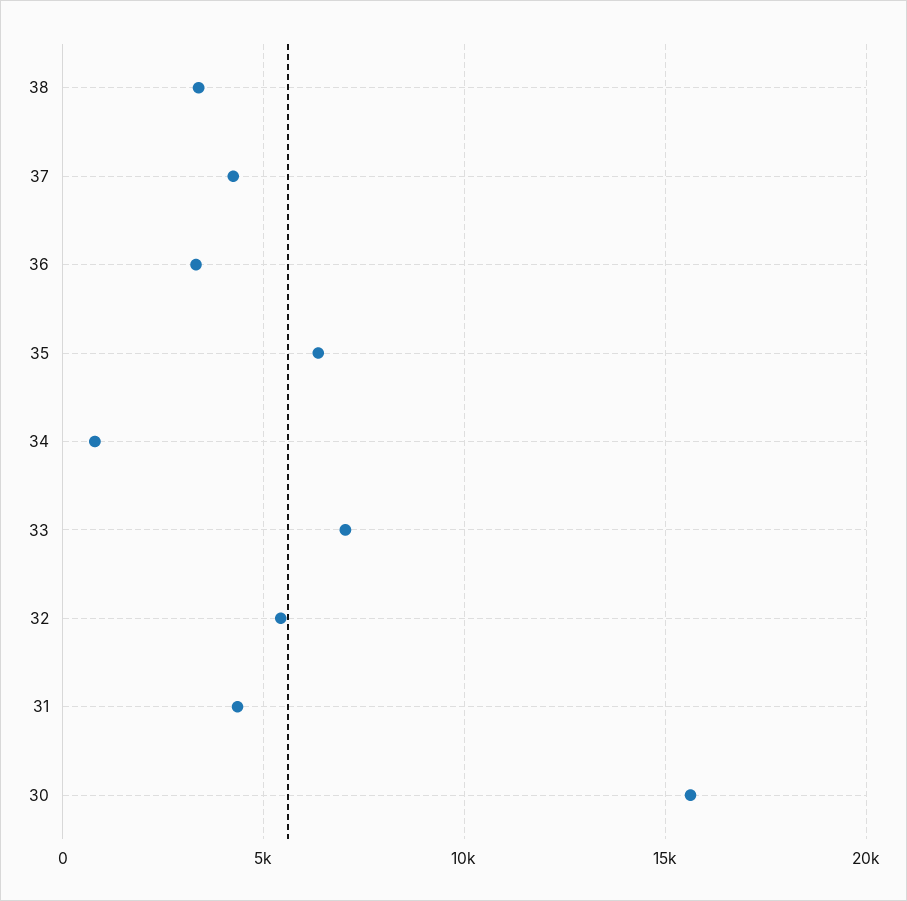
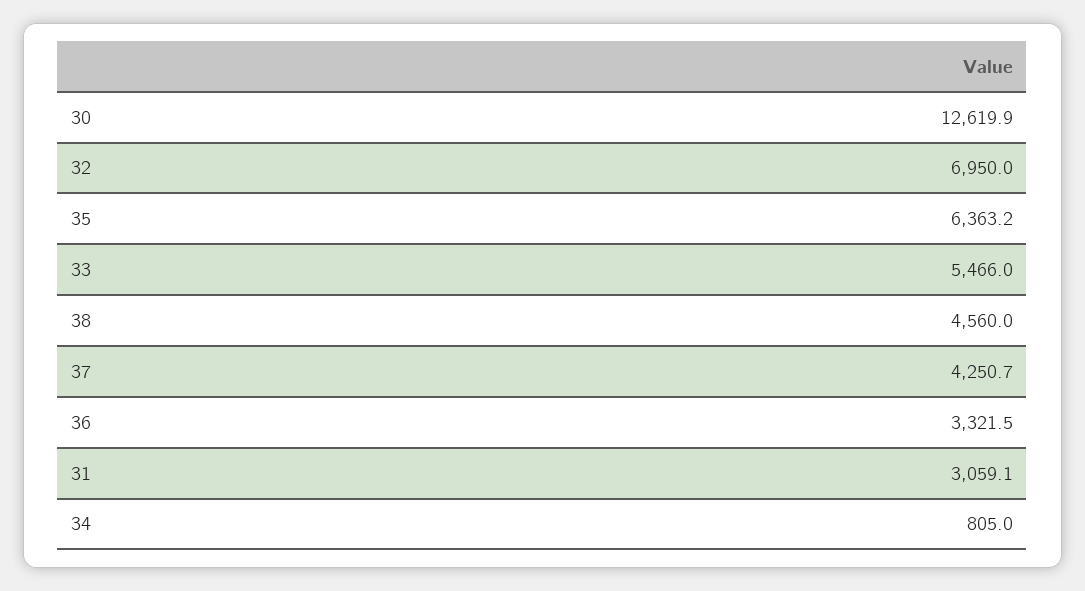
  {
-   "38": 3500,
+   "38": 4560,
    "37": 4250.7,
    "36": 3321.5,
    "35": 6363.2,
    "34": 805,
-   "33": 7000,
+   "33": 5466,
-   "32": 5500,
+   "32": 6950,
-   "31": 4500,
+   "31": 3059.1,
-   "30": 15500
+   "30": 12619.9
  }

